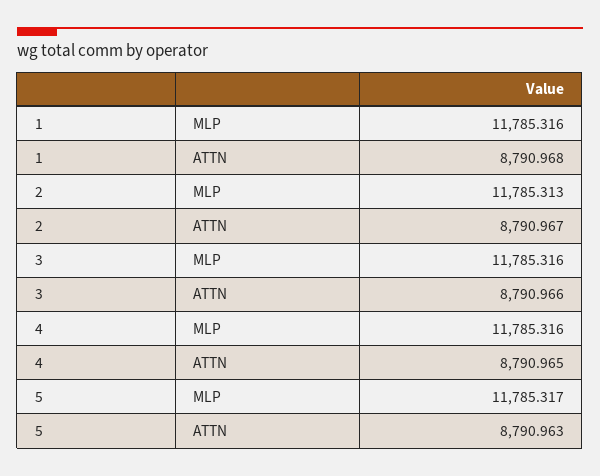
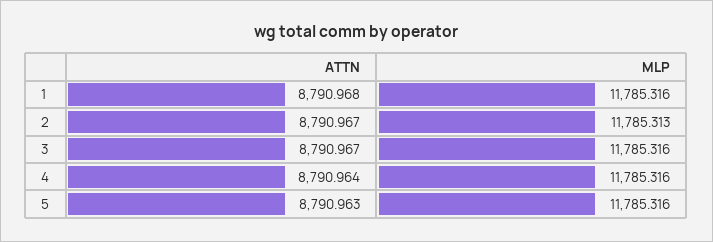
  {
    "1": {
      "MLP": 11785.316,
      "ATTN": 8790.968
    },
    "2": {
      "MLP": 11785.313,
      "ATTN": 8790.967
    },
    "3": {
      "MLP": 11785.316,
-     "ATTN": 8790.966
+     "ATTN": 8790.967
    },
    "4": {
      "MLP": 11785.316,
-     "ATTN": 8790.965
+     "ATTN": 8790.964
    },
    "5": {
-     "MLP": 11785.317,
+     "MLP": 11785.316,
      "ATTN": 8790.963
    }
  }

